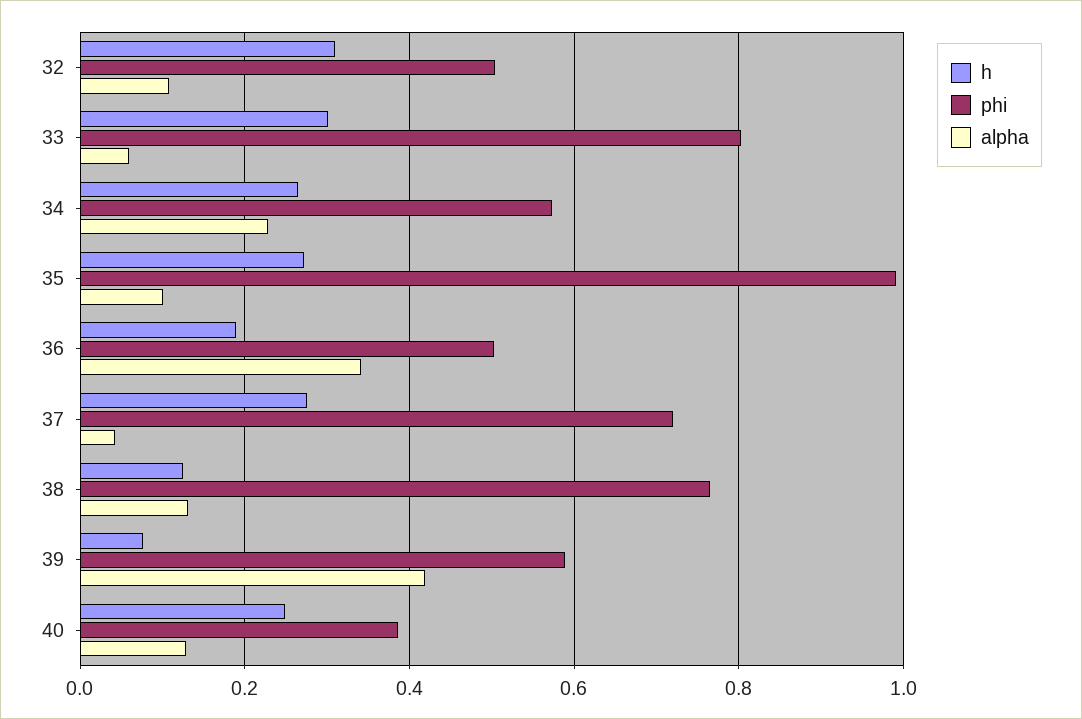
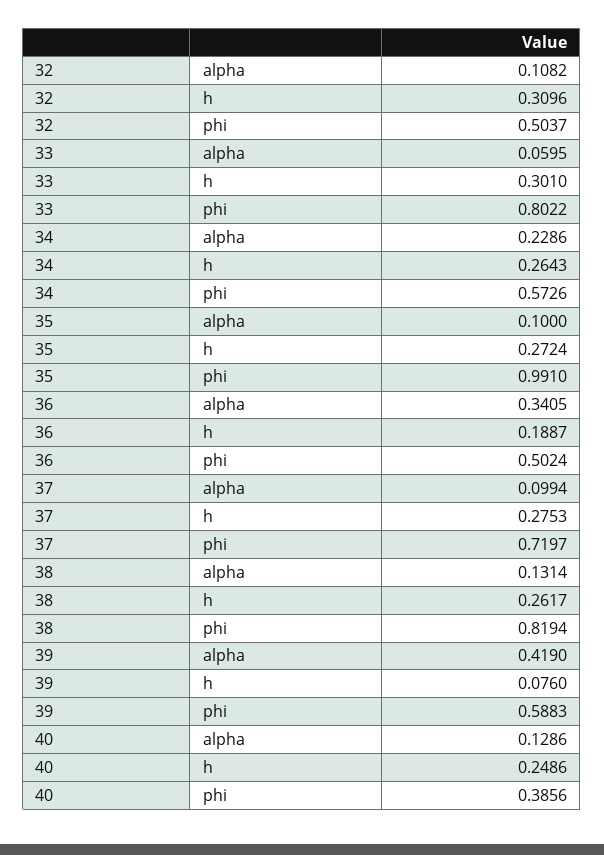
  {
    "h": {
      "32": 0.3096,
      "33": 0.301,
      "34": 0.2643,
      "35": 0.2724,
      "36": 0.1887,
      "37": 0.2753,
-     "38": 0.12,
+     "38": 0.2617,
      "39": 0.076,
      "40": 0.2486
    },
    "phi": {
      "32": 0.5037,
      "33": 0.8022,
      "34": 0.5726,
      "35": 0.991,
      "36": 0.5024,
      "37": 0.7197,
-     "38": 0.76,
+     "38": 0.8194,
      "39": 0.5883,
      "40": 0.3856
    },
    "alpha": {
      "32": 0.1082,
      "33": 0.0595,
      "34": 0.2286,
      "35": 0.1,
      "36": 0.3405,
-     "37": 0.04,
+     "37": 0.0994,
      "38": 0.1314,
      "39": 0.419,
      "40": 0.1286
    }
  }

